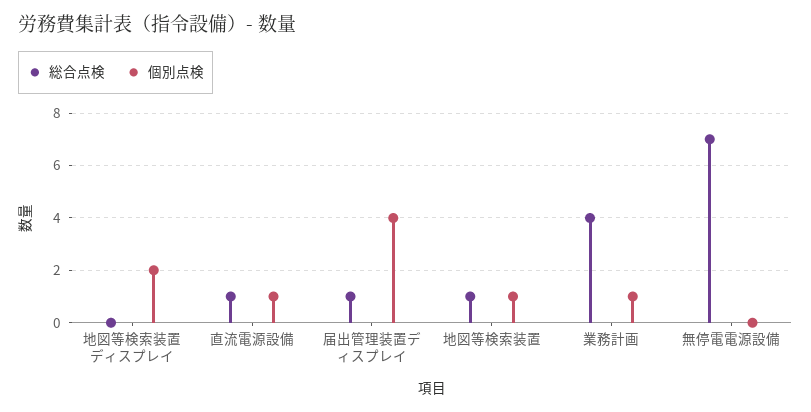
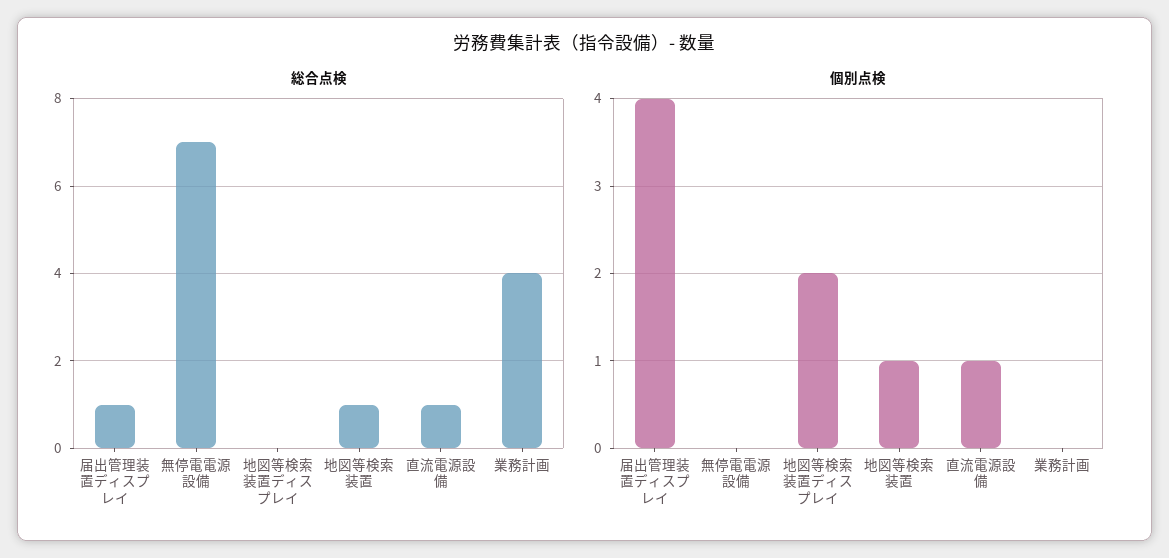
  {
    "総合点検": {
      "地図等検索装置ディスプレイ": 0,
      "直流電源設備": 1,
      "届出管理装置ディスプレイ": 1,
      "地図等検索装置": 1,
      "業務計画": 4,
      "無停電電源設備": 7
    },
    "個別点検": {
      "地図等検索装置ディスプレイ": 2,
      "直流電源設備": 1,
      "届出管理装置ディスプレイ": 4,
      "地図等検索装置": 1,
-     "業務計画": 1,
+     "業務計画": 0,
      "無停電電源設備": 0
    }
  }

